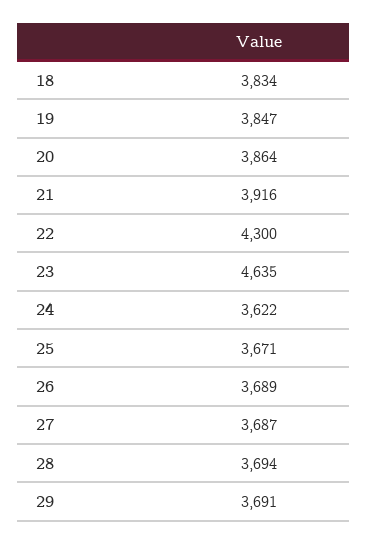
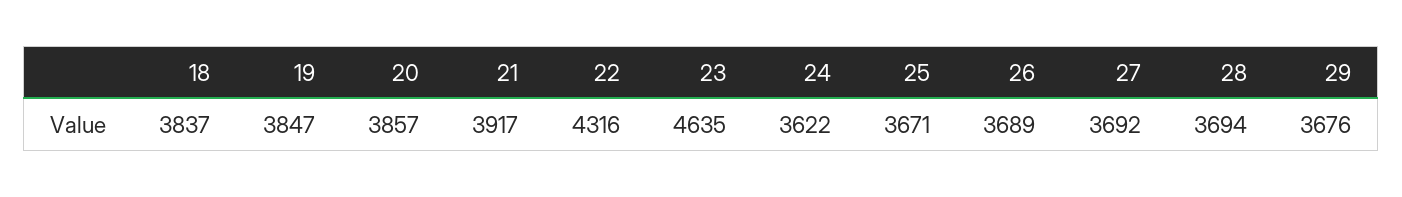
  {
-   "18": 3834,
+   "18": 3837,
    "19": 3847,
-   "20": 3864,
+   "20": 3857,
-   "21": 3916,
+   "21": 3917,
-   "22": 4300,
+   "22": 4316,
    "23": 4635,
    "24": 3622,
    "25": 3671,
    "26": 3689,
-   "27": 3687,
+   "27": 3692,
    "28": 3694,
-   "29": 3691
+   "29": 3676
  }

